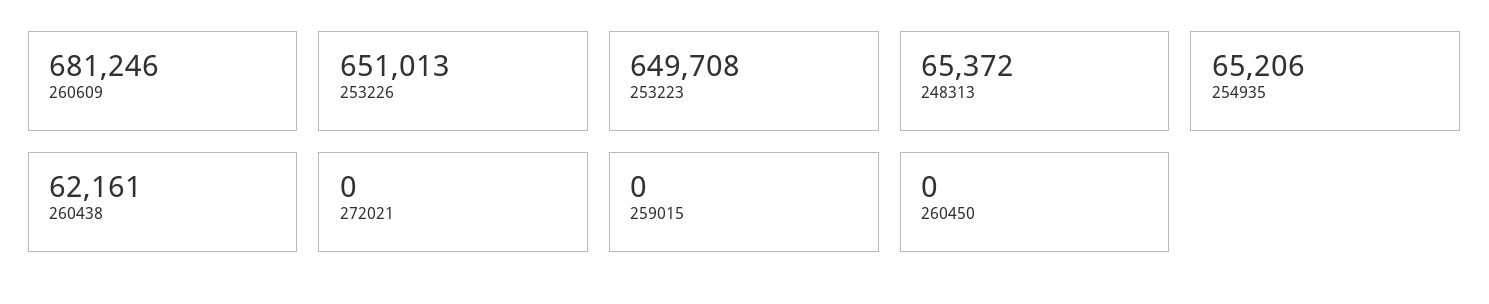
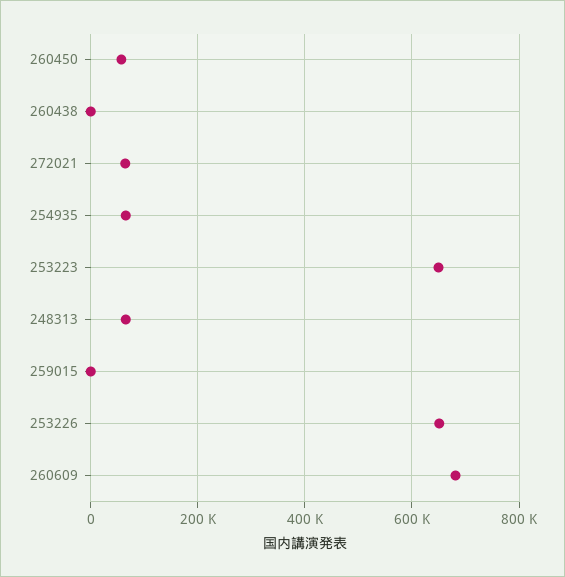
  {
    "260609": 681246,
    "253226": 651013,
    "253223": 649708,
    "248313": 65372,
    "254935": 65206,
-   "260438": 62161,
+   "260438": 0,
-   "272021": 0,
+   "272021": 60000,
    "259015": 0,
-   "260450": 0
+   "260450": 60000
  }

